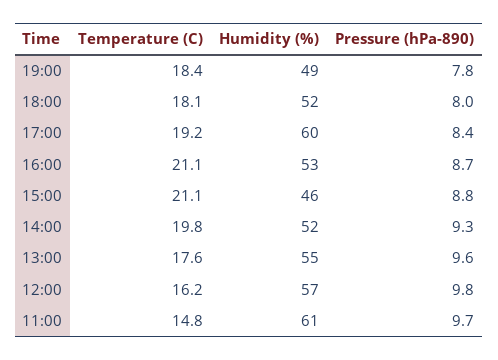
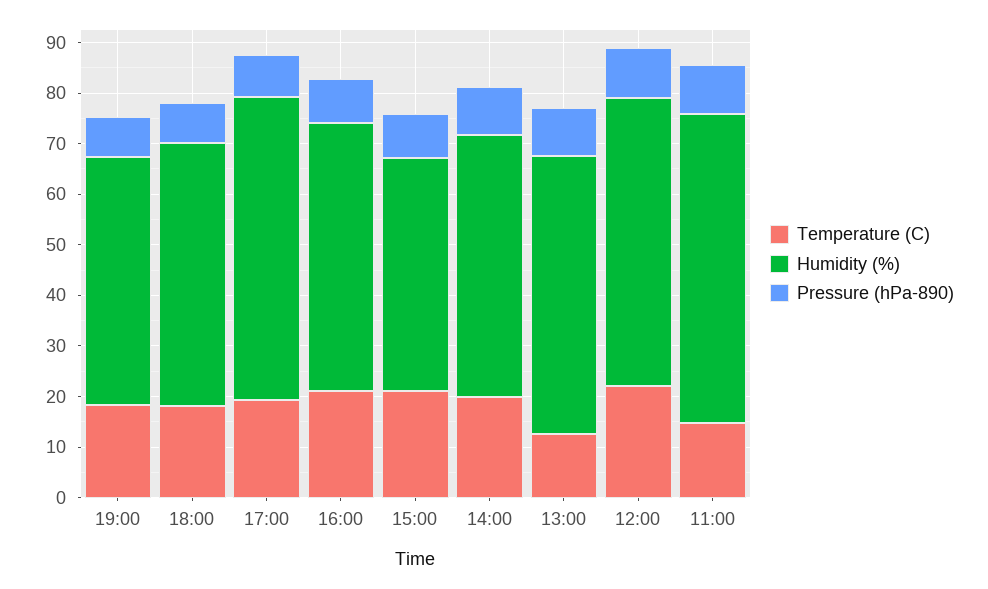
  {
    "Temperature (C)": {
      "19:00": 18.4,
      "18:00": 18.1,
      "17:00": 19.2,
      "16:00": 21.1,
      "15:00": 21.1,
      "14:00": 19.8,
-     "13:00": 17.6,
+     "13:00": 12,
-     "12:00": 16.2,
+     "12:00": 22,
      "11:00": 14.8
    },
    "Humidity (%)": {
      "19:00": 49,
      "18:00": 52,
      "17:00": 60,
      "16:00": 53,
      "15:00": 46,
      "14:00": 52,
      "13:00": 55,
      "12:00": 57,
      "11:00": 61
    },
    "Pressure (hPa-890)": {
      "19:00": 7.8,
      "18:00": 8,
      "17:00": 8.4,
      "16:00": 8.7,
      "15:00": 8.8,
      "14:00": 9.3,
      "13:00": 9.6,
      "12:00": 9.8,
      "11:00": 9.7
    }
  }

